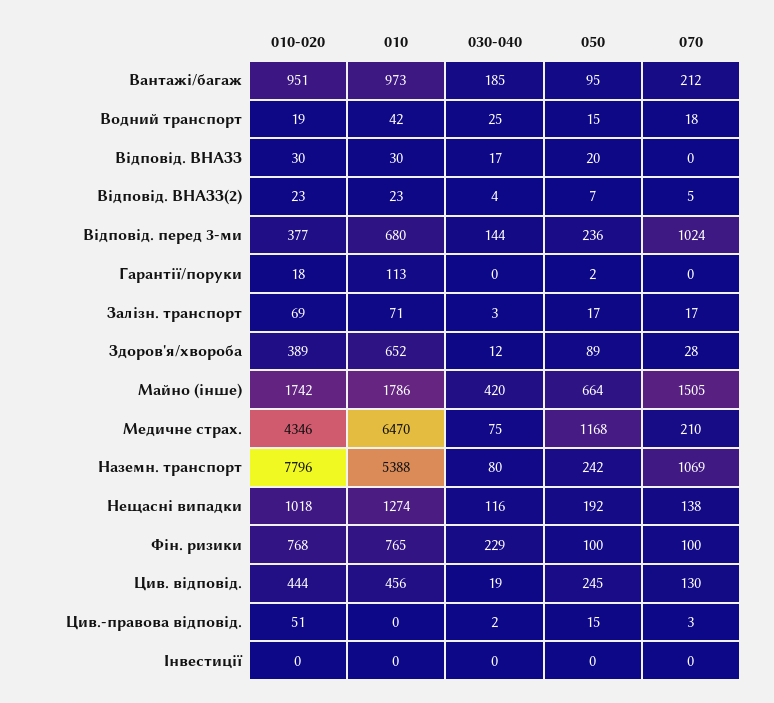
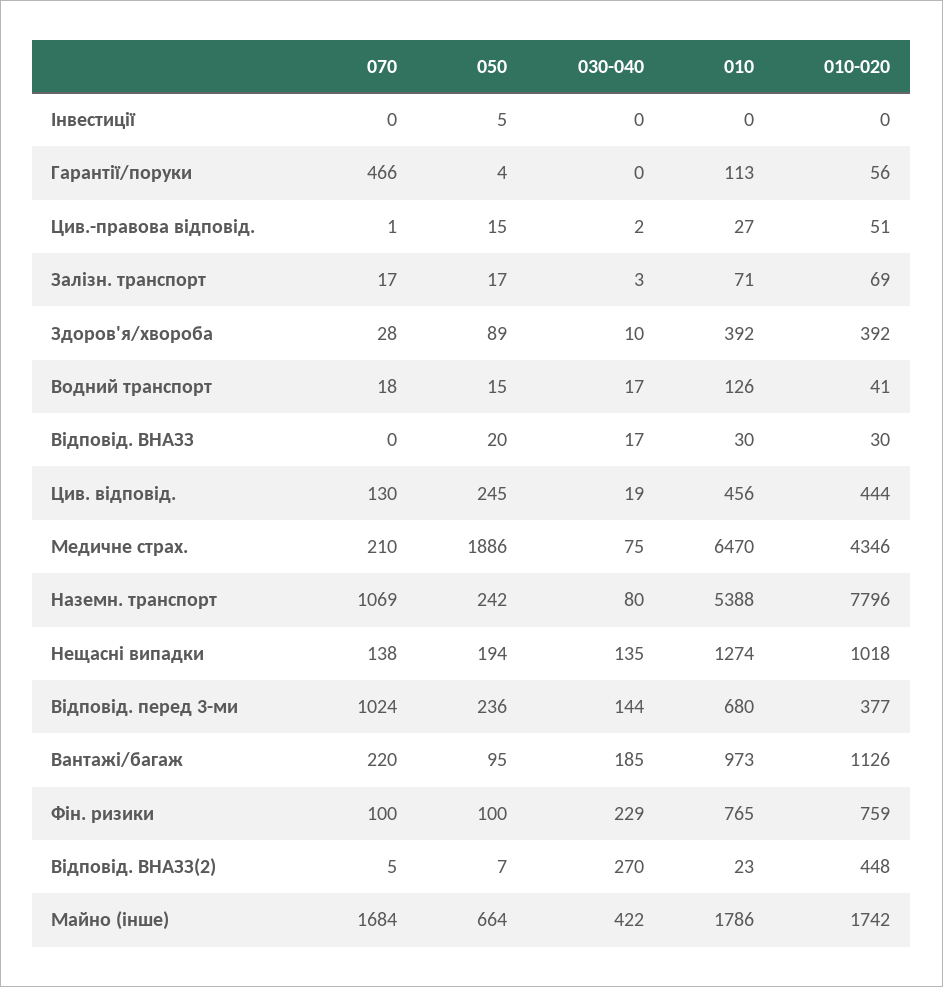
  {
    "010-020": {
-     "Вантажі/багаж": 951,
+     "Вантажі/багаж": 1126,
-     "Водний транспорт": 19,
+     "Водний транспорт": 41,
      "Відповід. ВНАЗЗ": 30,
-     "Відповід. ВНАЗЗ(2)": 23,
+     "Відповід. ВНАЗЗ(2)": 448,
      "Відповід. перед 3-ми": 377,
-     "Гарантії/поруки": 18,
+     "Гарантії/поруки": 56,
      "Залізн. транспорт": 69,
-     "Здоров'я/хвороба": 389,
+     "Здоров'я/хвороба": 392,
      "Майно (інше)": 1742,
      "Медичне страх.": 4346,
      "Наземн. транспорт": 7796,
      "Нещасні випадки": 1018,
-     "Фін. ризики": 768,
+     "Фін. ризики": 759,
      "Цив. відповід.": 444,
      "Цив.-правова відповід.": 51,
      "Інвестиції": 0
    },
    "010": {
      "Вантажі/багаж": 973,
-     "Водний транспорт": 42,
+     "Водний транспорт": 126,
      "Відповід. ВНАЗЗ": 30,
      "Відповід. ВНАЗЗ(2)": 23,
      "Відповід. перед 3-ми": 680,
      "Гарантії/поруки": 113,
      "Залізн. транспорт": 71,
-     "Здоров'я/хвороба": 652,
+     "Здоров'я/хвороба": 392,
      "Майно (інше)": 1786,
      "Медичне страх.": 6470,
      "Наземн. транспорт": 5388,
      "Нещасні випадки": 1274,
      "Фін. ризики": 765,
      "Цив. відповід.": 456,
-     "Цив.-правова відповід.": 0,
+     "Цив.-правова відповід.": 27,
      "Інвестиції": 0
    },
    "030-040": {
      "Вантажі/багаж": 185,
-     "Водний транспорт": 25,
+     "Водний транспорт": 17,
      "Відповід. ВНАЗЗ": 17,
-     "Відповід. ВНАЗЗ(2)": 4,
+     "Відповід. ВНАЗЗ(2)": 270,
      "Відповід. перед 3-ми": 144,
      "Гарантії/поруки": 0,
      "Залізн. транспорт": 3,
-     "Здоров'я/хвороба": 12,
+     "Здоров'я/хвороба": 10,
-     "Майно (інше)": 420,
+     "Майно (інше)": 422,
      "Медичне страх.": 75,
      "Наземн. транспорт": 80,
-     "Нещасні випадки": 116,
+     "Нещасні випадки": 135,
      "Фін. ризики": 229,
      "Цив. відповід.": 19,
      "Цив.-правова відповід.": 2,
      "Інвестиції": 0
    },
    "050": {
      "Вантажі/багаж": 95,
      "Водний транспорт": 15,
      "Відповід. ВНАЗЗ": 20,
      "Відповід. ВНАЗЗ(2)": 7,
      "Відповід. перед 3-ми": 236,
-     "Гарантії/поруки": 2,
+     "Гарантії/поруки": 4,
      "Залізн. транспорт": 17,
      "Здоров'я/хвороба": 89,
      "Майно (інше)": 664,
-     "Медичне страх.": 1168,
+     "Медичне страх.": 1886,
      "Наземн. транспорт": 242,
-     "Нещасні випадки": 192,
+     "Нещасні випадки": 194,
      "Фін. ризики": 100,
      "Цив. відповід.": 245,
      "Цив.-правова відповід.": 15,
-     "Інвестиції": 0
+     "Інвестиції": 5
    },
    "070": {
-     "Вантажі/багаж": 212,
+     "Вантажі/багаж": 220,
      "Водний транспорт": 18,
      "Відповід. ВНАЗЗ": 0,
      "Відповід. ВНАЗЗ(2)": 5,
      "Відповід. перед 3-ми": 1024,
-     "Гарантії/поруки": 0,
+     "Гарантії/поруки": 466,
      "Залізн. транспорт": 17,
      "Здоров'я/хвороба": 28,
-     "Майно (інше)": 1505,
+     "Майно (інше)": 1684,
      "Медичне страх.": 210,
      "Наземн. транспорт": 1069,
      "Нещасні випадки": 138,
      "Фін. ризики": 100,
      "Цив. відповід.": 130,
-     "Цив.-правова відповід.": 3,
+     "Цив.-правова відповід.": 1,
      "Інвестиції": 0
    }
  }

